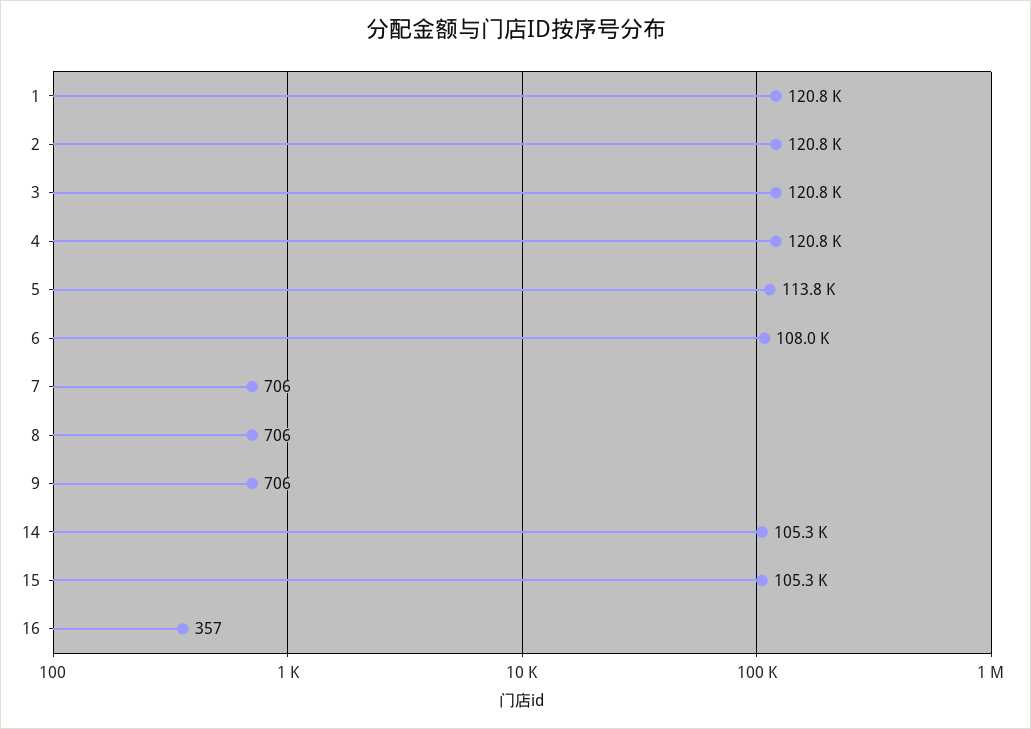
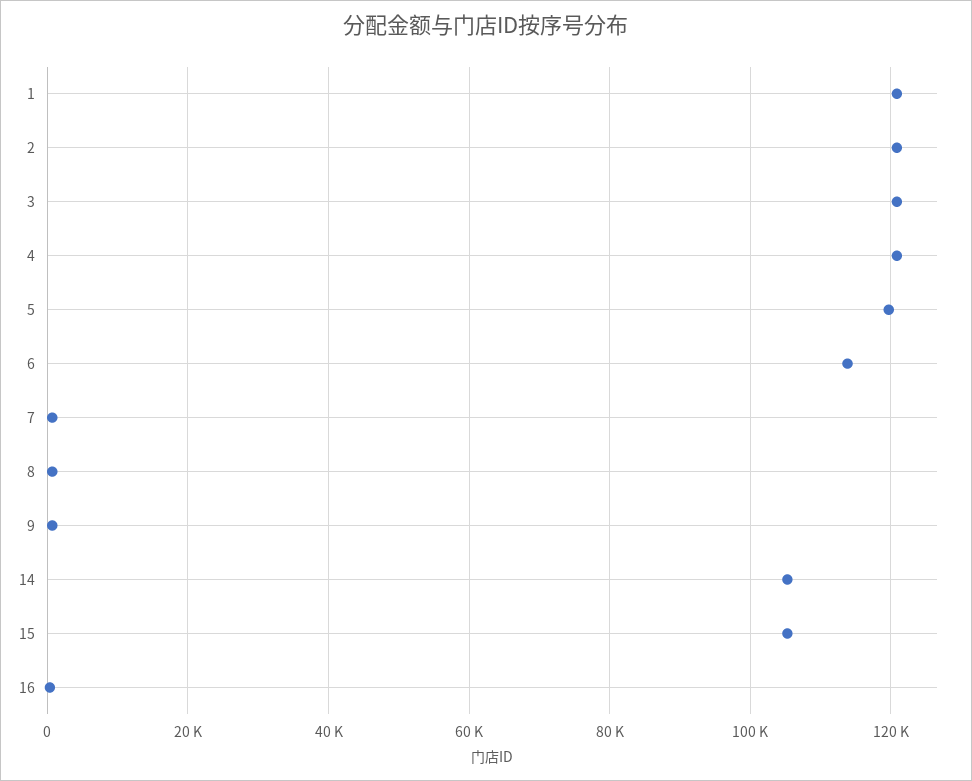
  {
    "1": 120800,
    "2": 120800,
    "3": 120800,
    "4": 120800,
-   "5": 113800,
+   "5": 120000,
-   "6": 108000,
+   "6": 114000,
    "7": 706,
    "8": 706,
    "9": 706,
    "14": 105300,
    "15": 105300,
    "16": 357
  }

